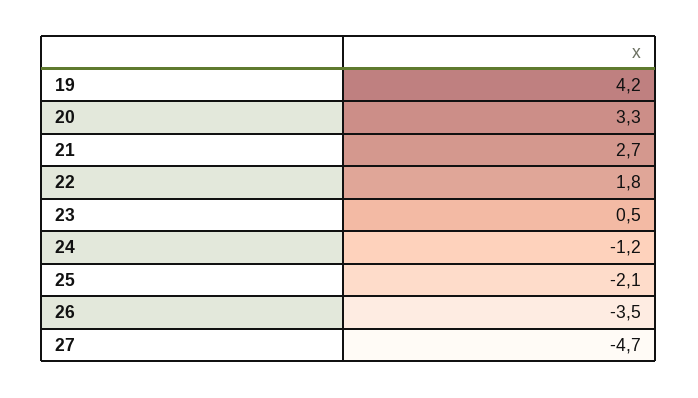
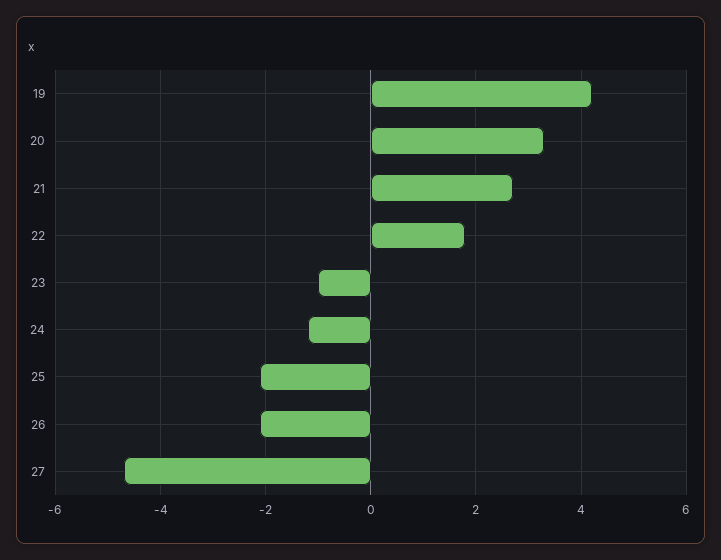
  {
    "19": 4.2,
    "20": 3.3,
    "21": 2.7,
    "22": 1.8,
-   "23": 0.5,
+   "23": -1,
    "24": -1.2,
    "25": -2.1,
-   "26": -3.5,
+   "26": -2,
    "27": -4.7
  }

